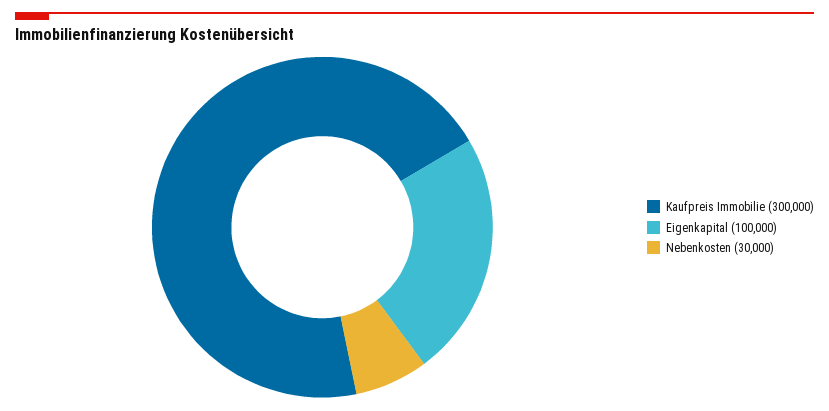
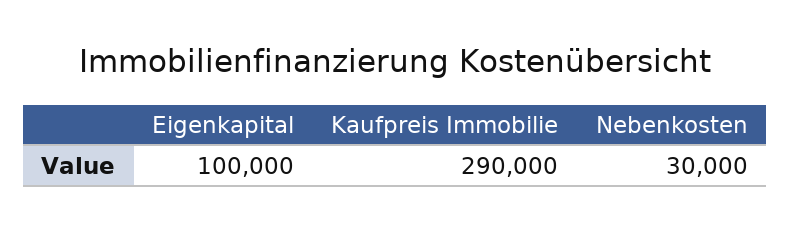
  {
-   "Kaufpreis Immobilie": 300000,
+   "Kaufpreis Immobilie": 290000,
    "Eigenkapital": 100000,
    "Nebenkosten": 30000
  }

